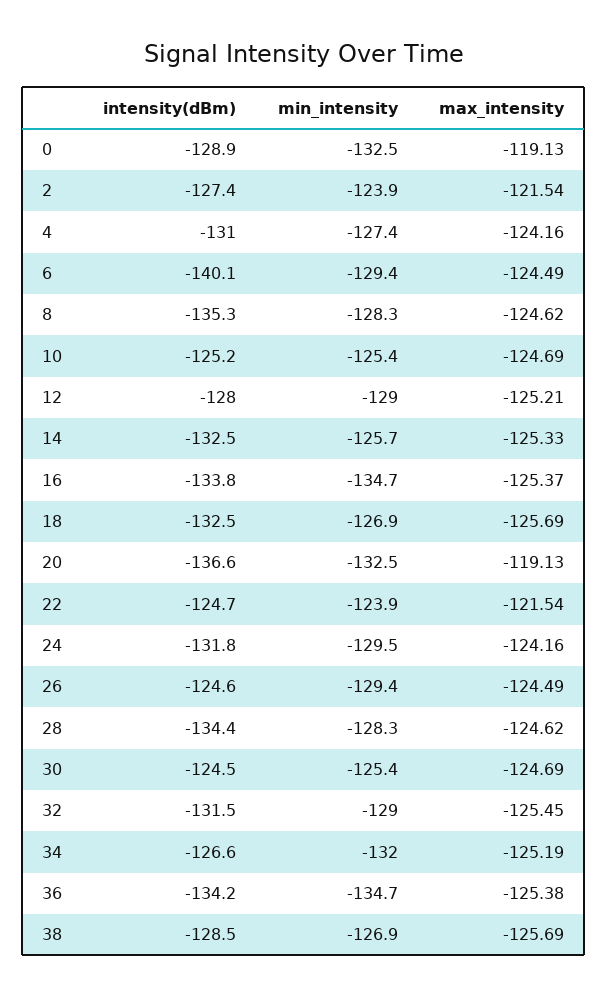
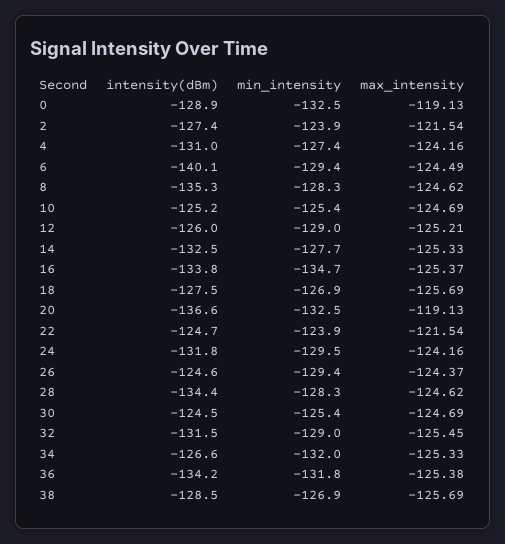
  {
    "intensity(dBm)": {
      "0": -128.9,
      "2": -127.4,
      "4": -131,
      "6": -140.1,
      "8": -135.3,
      "10": -125.2,
-     "12": -128,
+     "12": -126,
      "14": -132.5,
      "16": -133.8,
-     "18": -132.5,
+     "18": -127.5,
      "20": -136.6,
      "22": -124.7,
      "24": -131.8,
      "26": -124.6,
      "28": -134.4,
      "30": -124.5,
      "32": -131.5,
      "34": -126.6,
      "36": -134.2,
      "38": -128.5
    },
    "min_intensity": {
      "0": -132.5,
      "2": -123.9,
      "4": -127.4,
      "6": -129.4,
      "8": -128.3,
      "10": -125.4,
      "12": -129,
-     "14": -125.7,
+     "14": -127.7,
      "16": -134.7,
      "18": -126.9,
      "20": -132.5,
      "22": -123.9,
      "24": -129.5,
      "26": -129.4,
      "28": -128.3,
      "30": -125.4,
      "32": -129,
      "34": -132,
-     "36": -134.7,
+     "36": -131.8,
      "38": -126.9
    },
    "max_intensity": {
      "0": -119.13,
      "2": -121.54,
      "4": -124.16,
      "6": -124.49,
      "8": -124.62,
      "10": -124.69,
      "12": -125.21,
      "14": -125.33,
      "16": -125.37,
      "18": -125.69,
      "20": -119.13,
      "22": -121.54,
      "24": -124.16,
-     "26": -124.49,
+     "26": -124.37,
      "28": -124.62,
      "30": -124.69,
      "32": -125.45,
-     "34": -125.19,
+     "34": -125.33,
      "36": -125.38,
      "38": -125.69
    }
  }

